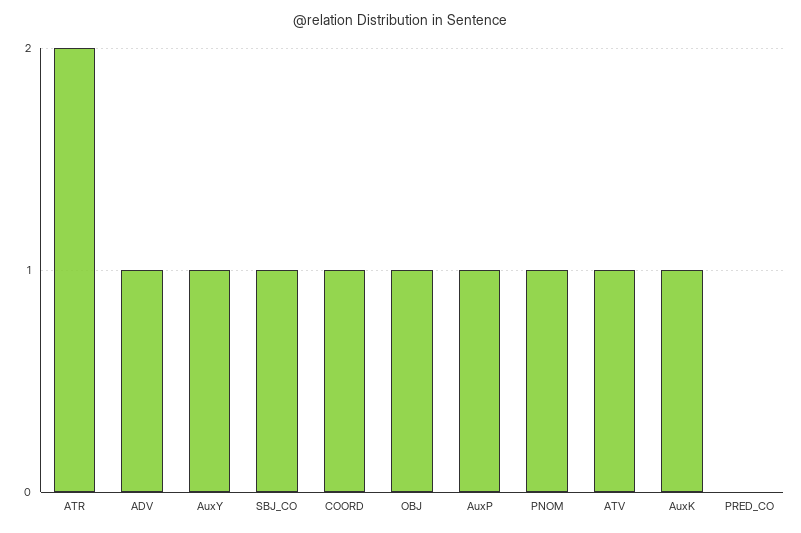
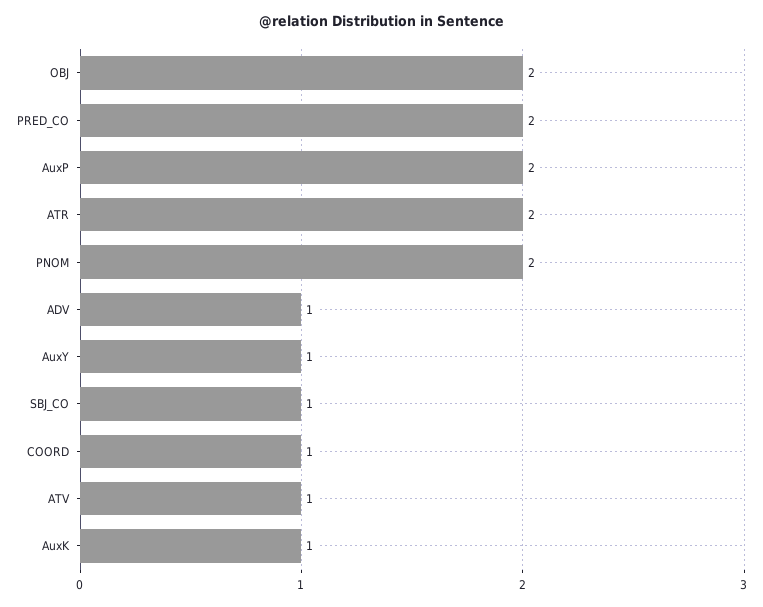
  {
    "ATR": 2,
    "ADV": 1,
    "AuxY": 1,
    "SBJ_CO": 1,
    "COORD": 1,
-   "OBJ": 1,
+   "OBJ": 2,
-   "AuxP": 1,
+   "AuxP": 2,
-   "PNOM": 1,
+   "PNOM": 2,
    "ATV": 1,
    "AuxK": 1,
-   "PRED_CO": 0
+   "PRED_CO": 2
  }

